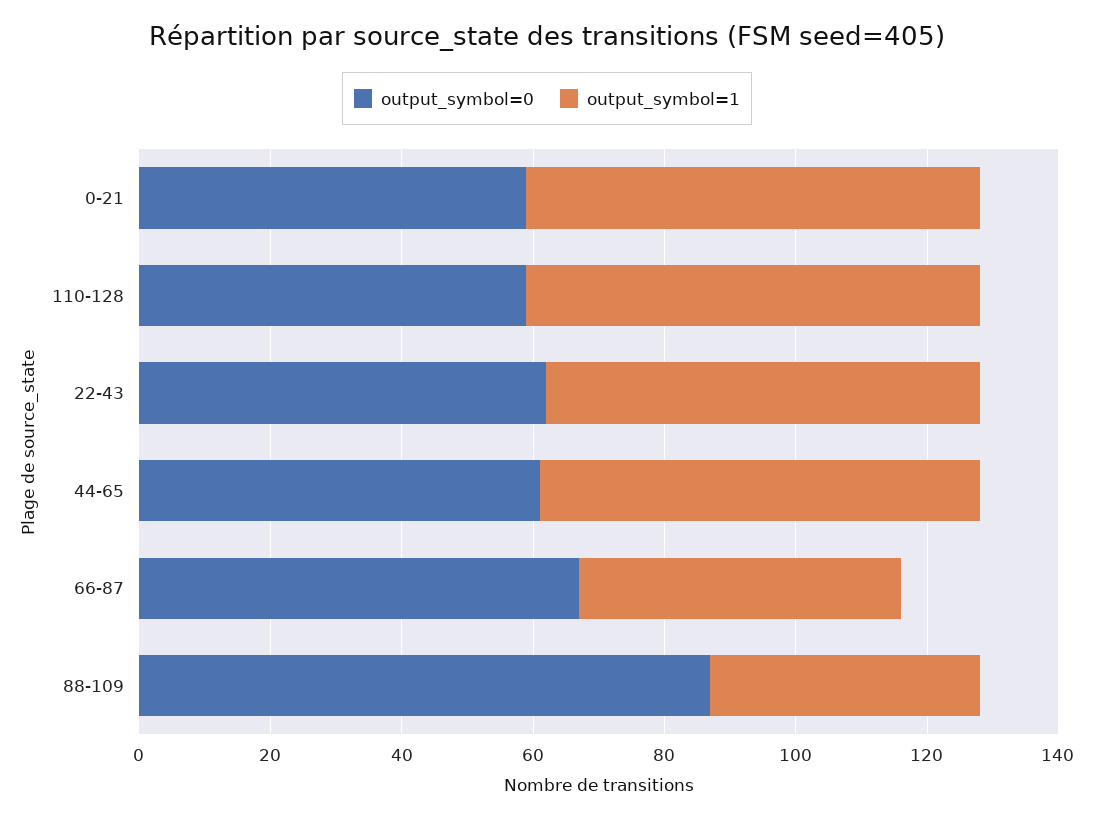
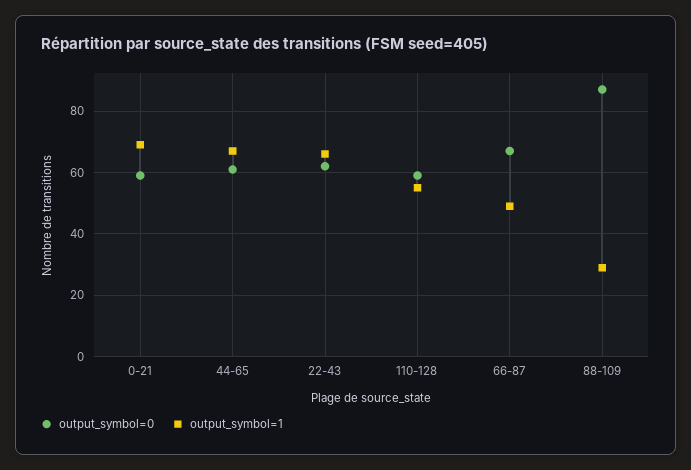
  {
    "output_symbol=0": {
      "0-21": 60,
      "110-128": 60,
      "22-43": 60,
      "44-65": 60,
      "66-87": 65,
      "88-109": 85
    },
    "output_symbol=1": {
      "0-21": 70,
-     "110-128": 70,
+     "110-128": 55,
      "22-43": 65,
      "44-65": 65,
      "66-87": 50,
-     "88-109": 40
+     "88-109": 30
    }
  }

